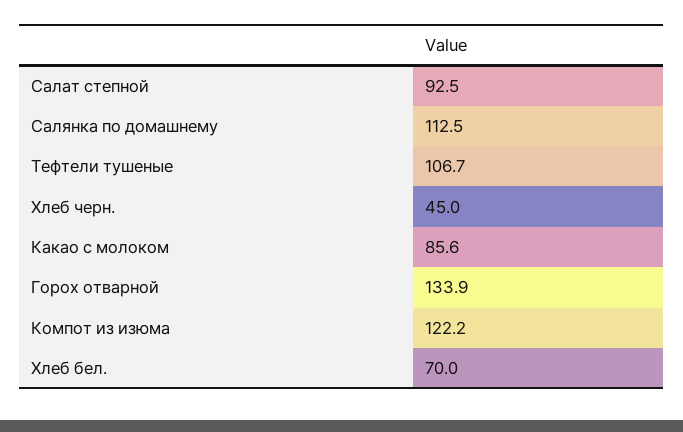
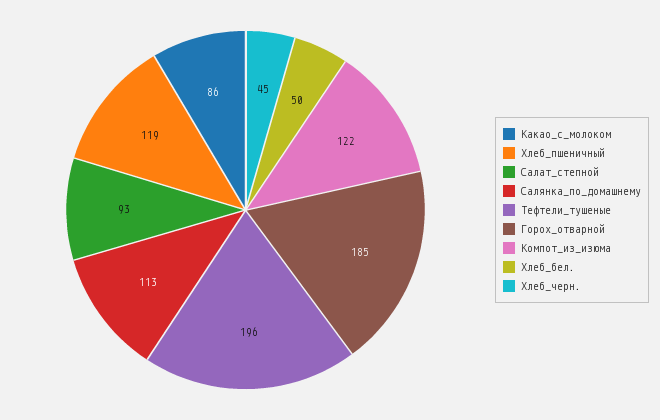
  {
    "Салат степной": 92.5,
    "Салянка по домашнему": 112.5,
-   "Тефтели тушеные": 106.7,
+   "Тефтели тушеные": 196,
    "Хлеб черн.": 45,
    "Какао с молоком": 85.6,
-   "Горох отварной": 133.9,
+   "Горох отварной": 185,
    "Компот из изюма": 122.2,
-   "Хлеб бел.": 70
+   "Хлеб бел.": 50,
+   "Хлеб_пшеничный": 119
  }

